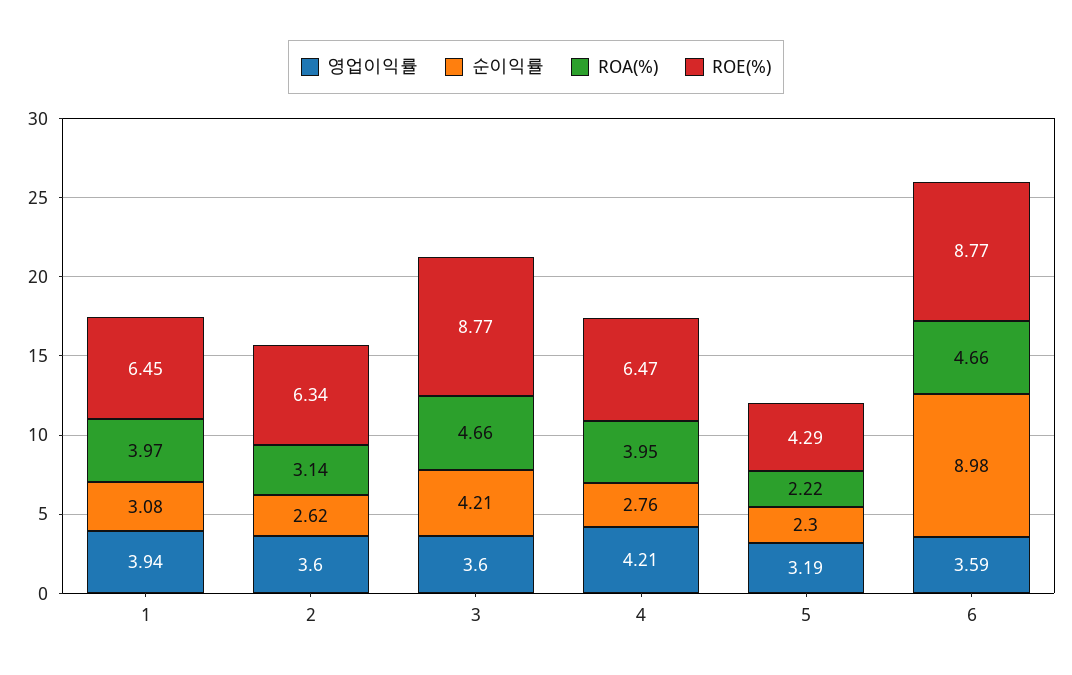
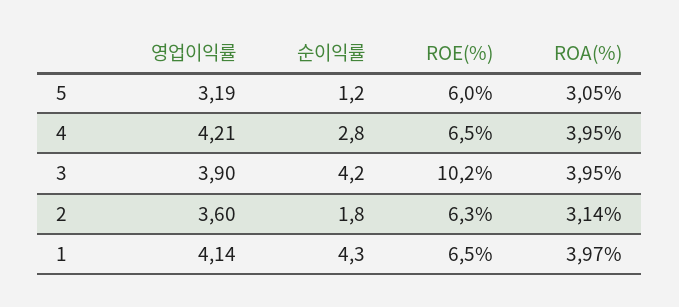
  {
    "영업이익률": {
-     "1": 3.94,
+     "1": 4.14,
      "2": 3.6,
-     "3": 3.6,
+     "3": 3.9,
      "4": 4.21,
-     "5": 3.19,
+     "5": 3.19
-     "6": 3.59
    },
    "순이익률": {
-     "1": 3.08,
+     "1": 4.3,
-     "2": 2.62,
+     "2": 1.8,
      "3": 4.21,
      "4": 2.76,
-     "5": 2.3,
+     "5": 1.2
-     "6": 8.98
    },
    "ROA(%)": {
      "1": 3.97,
      "2": 3.14,
-     "3": 4.66,
+     "3": 3.95,
      "4": 3.95,
-     "5": 2.22,
+     "5": 3.05
-     "6": 4.66
    },
    "ROE(%)": {
      "1": 6.45,
      "2": 6.34,
-     "3": 8.77,
+     "3": 10.2,
      "4": 6.47,
-     "5": 4.29,
+     "5": 6
-     "6": 8.77
    }
  }

